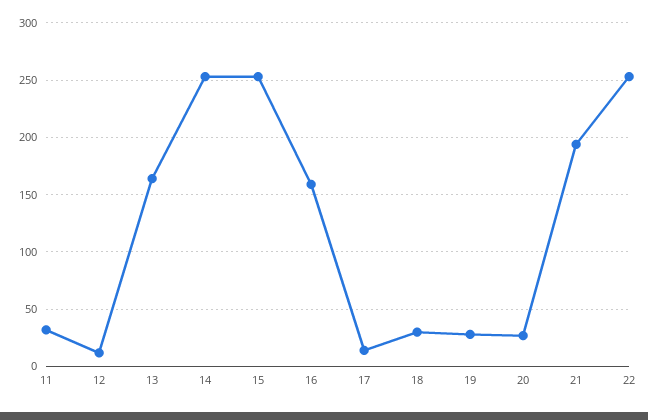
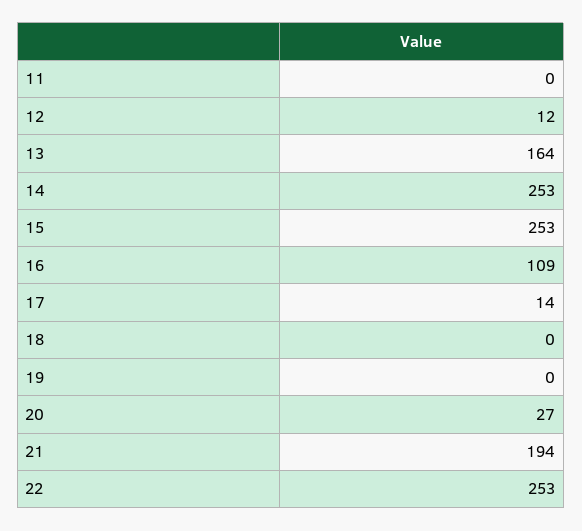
  {
-   "11": 30,
+   "11": 0,
    "12": 12,
    "13": 164,
    "14": 253,
    "15": 253,
-   "16": 160,
+   "16": 109,
    "17": 14,
-   "18": 30,
+   "18": 0,
-   "19": 30,
+   "19": 0,
    "20": 27,
    "21": 194,
    "22": 253
  }

